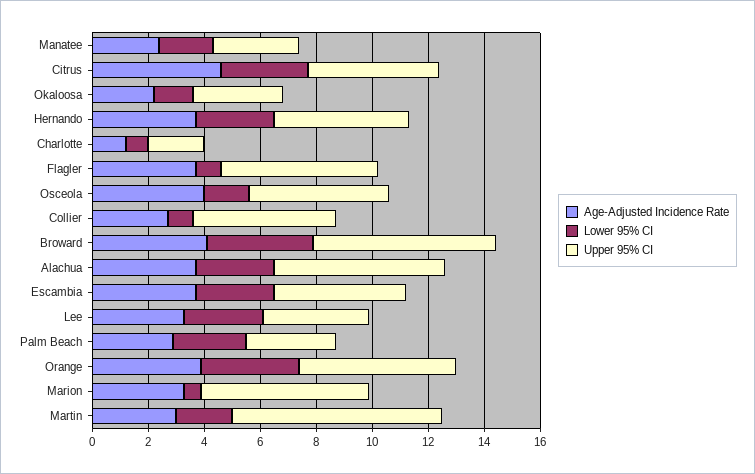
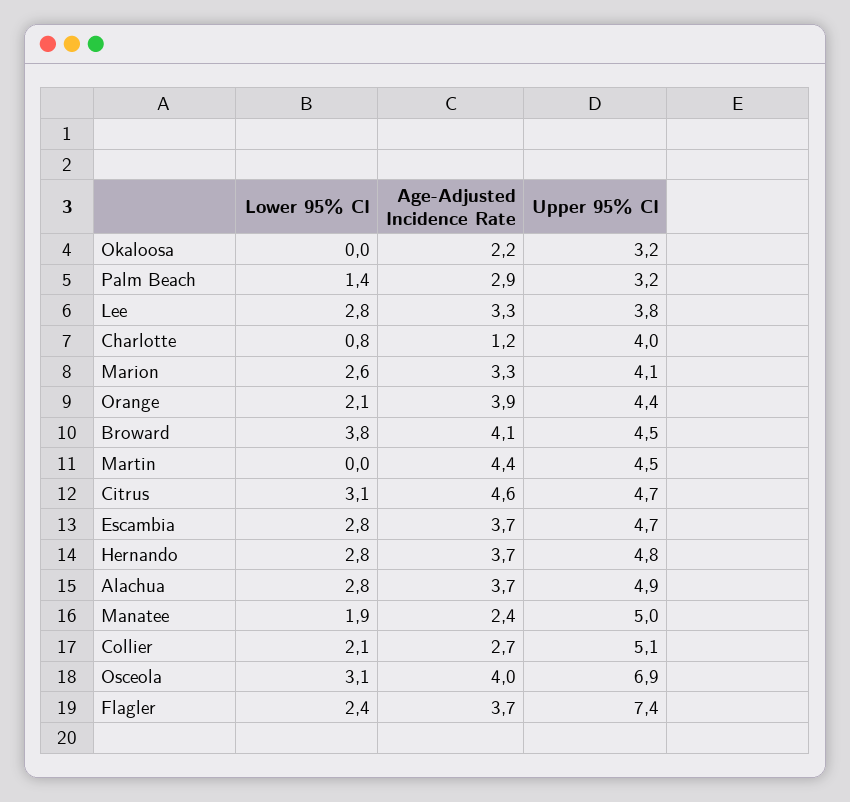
  {
    "Age-Adjusted Incidence Rate": {
      "Manatee": 2.4,
      "Citrus": 4.6,
      "Okaloosa": 2.2,
      "Hernando": 3.7,
      "Charlotte": 1.2,
      "Flagler": 3.7,
      "Osceola": 4,
      "Collier": 2.7,
      "Broward": 4.1,
      "Alachua": 3.7,
      "Escambia": 3.7,
      "Lee": 3.3,
      "Palm Beach": 2.9,
      "Orange": 3.9,
      "Marion": 3.3,
-     "Martin": 3
+     "Martin": 4.4
    },
    "Lower 95% CI": {
      "Manatee": 1.9,
      "Citrus": 3.1,
-     "Okaloosa": 1.5,
+     "Okaloosa": 0,
      "Hernando": 2.8,
      "Charlotte": 0.8,
-     "Flagler": 1,
+     "Flagler": 2.4,
-     "Osceola": 1.5,
+     "Osceola": 3.1,
-     "Collier": 1,
+     "Collier": 2.1,
      "Broward": 3.8,
      "Alachua": 2.8,
      "Escambia": 2.8,
      "Lee": 2.8,
-     "Palm Beach": 2.5,
+     "Palm Beach": 1.4,
-     "Orange": 3.5,
+     "Orange": 2.1,
-     "Marion": 0.5,
+     "Marion": 2.6,
-     "Martin": 2
+     "Martin": 0
    },
    "Upper 95% CI": {
-     "Manatee": 3,
+     "Manatee": 5,
      "Citrus": 4.7,
      "Okaloosa": 3.2,
      "Hernando": 4.8,
-     "Charlotte": 2,
+     "Charlotte": 4,
-     "Flagler": 5.5,
+     "Flagler": 7.4,
-     "Osceola": 5,
+     "Osceola": 6.9,
      "Collier": 5.1,
-     "Broward": 6.5,
+     "Broward": 4.5,
-     "Alachua": 6,
+     "Alachua": 4.9,
      "Escambia": 4.7,
      "Lee": 3.8,
      "Palm Beach": 3.2,
-     "Orange": 5.5,
+     "Orange": 4.4,
-     "Marion": 6,
+     "Marion": 4.1,
-     "Martin": 7.5
+     "Martin": 4.5
    }
  }

